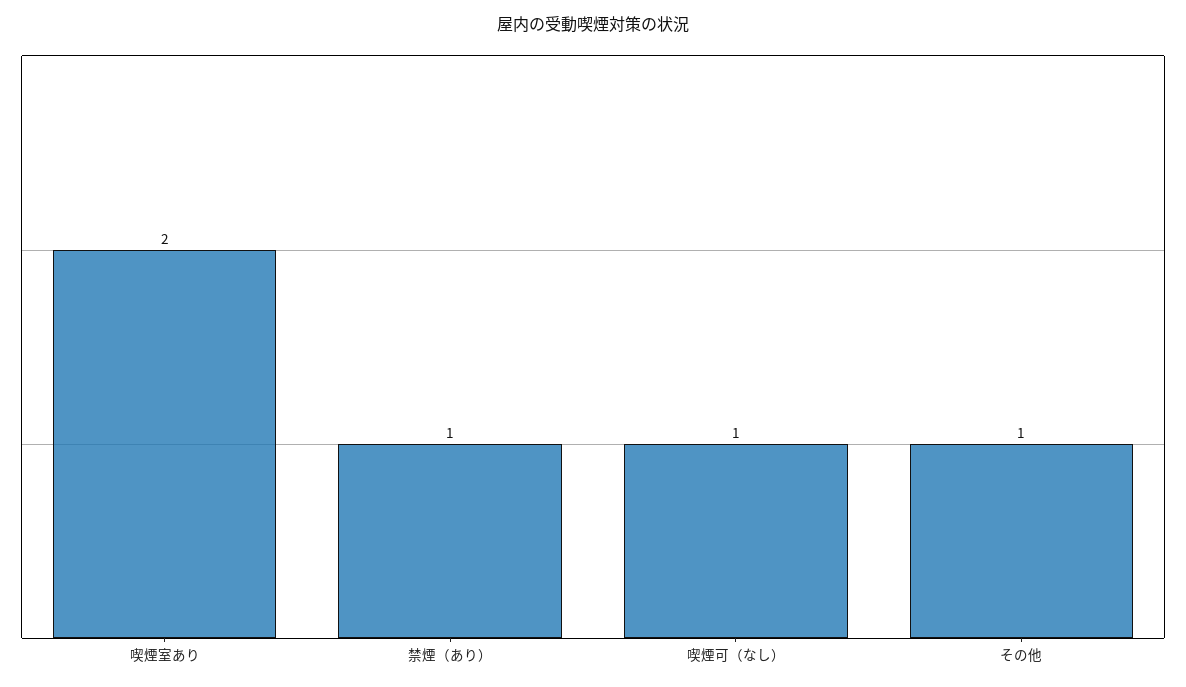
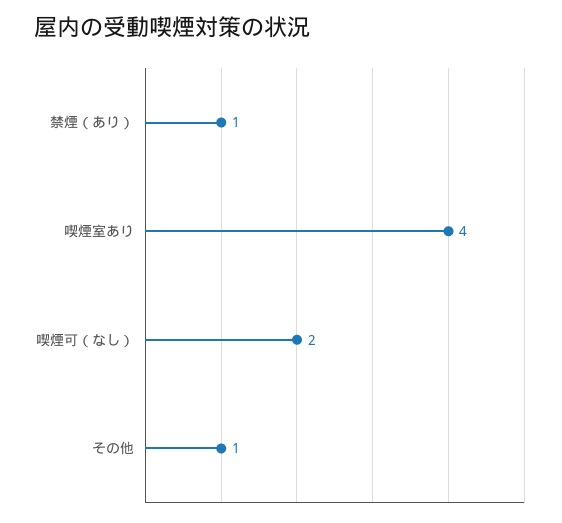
  {
-   "喫煙室あり": 2,
+   "喫煙室あり": 4,
    "禁煙（あり）": 1,
-   "喫煙可（なし）": 1,
+   "喫煙可（なし）": 2,
    "その他": 1
  }

